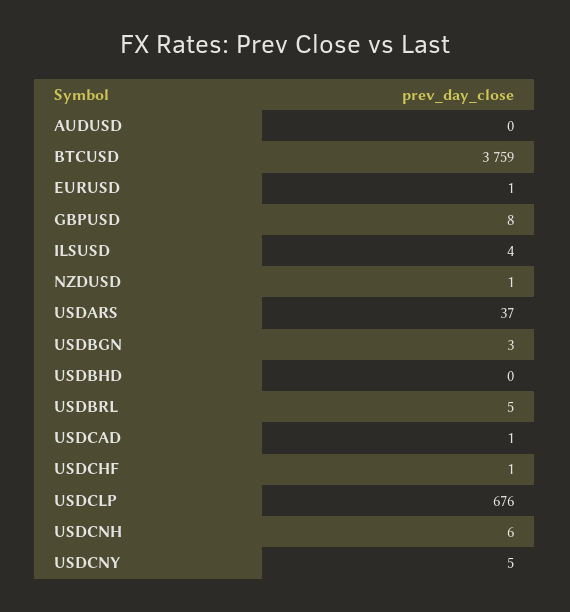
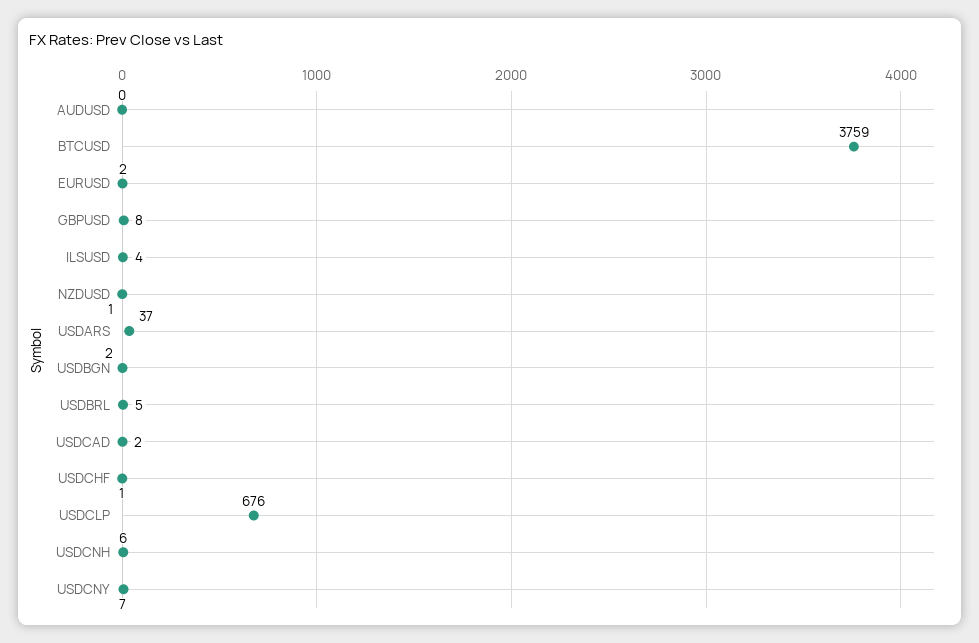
  {
    "AUDUSD": 0,
    "BTCUSD": 3759,
-   "EURUSD": 1,
+   "EURUSD": 2,
    "GBPUSD": 8,
    "ILSUSD": 4,
    "NZDUSD": 1,
    "USDARS": 37,
-   "USDBGN": 3,
+   "USDBGN": 2,
-   "USDBHD": 0,
    "USDBRL": 5,
-   "USDCAD": 1,
+   "USDCAD": 2,
    "USDCHF": 1,
    "USDCLP": 676,
    "USDCNH": 6,
-   "USDCNY": 5
+   "USDCNY": 7
  }

